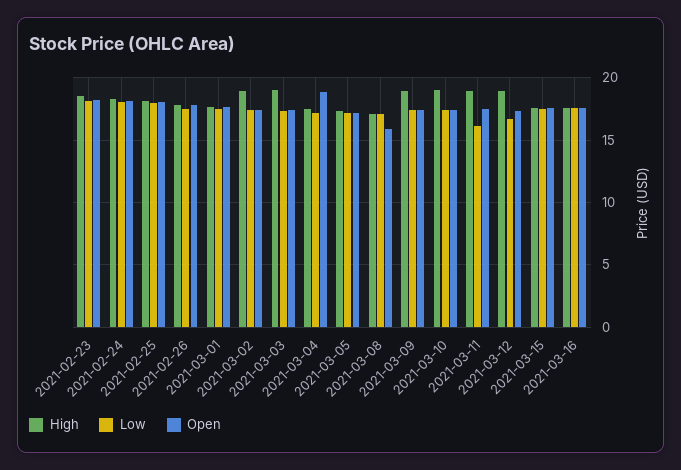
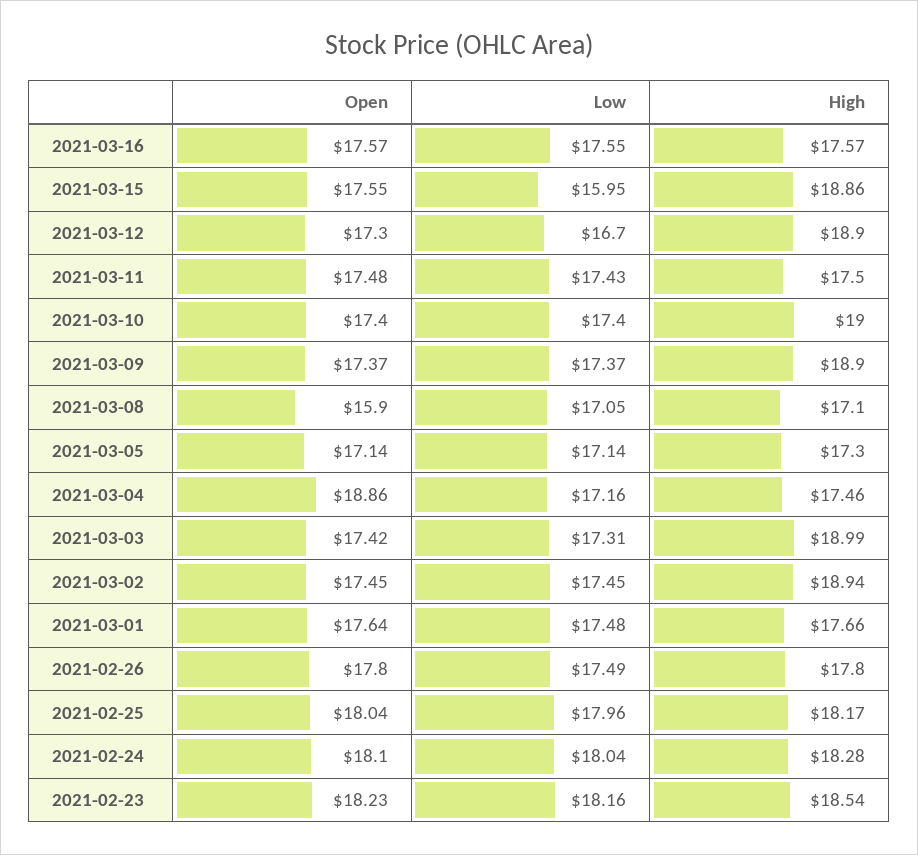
  {
    "High": {
      "2021-02-23": 18.54,
      "2021-02-24": 18.28,
      "2021-02-25": 18.17,
      "2021-02-26": 17.8,
      "2021-03-01": 17.66,
      "2021-03-02": 18.94,
      "2021-03-03": 18.99,
      "2021-03-04": 17.46,
      "2021-03-05": 17.3,
      "2021-03-08": 17.1,
      "2021-03-09": 18.9,
      "2021-03-10": 19,
-     "2021-03-11": 19,
+     "2021-03-11": 17.5,
      "2021-03-12": 18.9,
-     "2021-03-15": 17.5,
+     "2021-03-15": 18.86,
      "2021-03-16": 17.57
    },
    "Low": {
      "2021-02-23": 18.16,
      "2021-02-24": 18.04,
      "2021-02-25": 17.96,
      "2021-02-26": 17.49,
      "2021-03-01": 17.48,
      "2021-03-02": 17.45,
      "2021-03-03": 17.31,
      "2021-03-04": 17.16,
      "2021-03-05": 17.14,
      "2021-03-08": 17.05,
      "2021-03-09": 17.37,
      "2021-03-10": 17.4,
-     "2021-03-11": 16,
+     "2021-03-11": 17.43,
      "2021-03-12": 16.7,
-     "2021-03-15": 17.5,
+     "2021-03-15": 15.95,
      "2021-03-16": 17.55
    },
    "Open": {
      "2021-02-23": 18.23,
      "2021-02-24": 18.1,
      "2021-02-25": 18.04,
      "2021-02-26": 17.8,
      "2021-03-01": 17.64,
      "2021-03-02": 17.45,
      "2021-03-03": 17.42,
      "2021-03-04": 18.86,
      "2021-03-05": 17.14,
      "2021-03-08": 15.9,
      "2021-03-09": 17.37,
      "2021-03-10": 17.4,
      "2021-03-11": 17.48,
      "2021-03-12": 17.3,
      "2021-03-15": 17.55,
      "2021-03-16": 17.57
    }
  }

